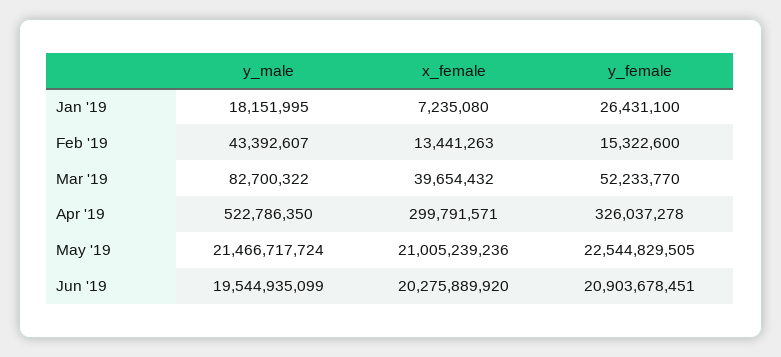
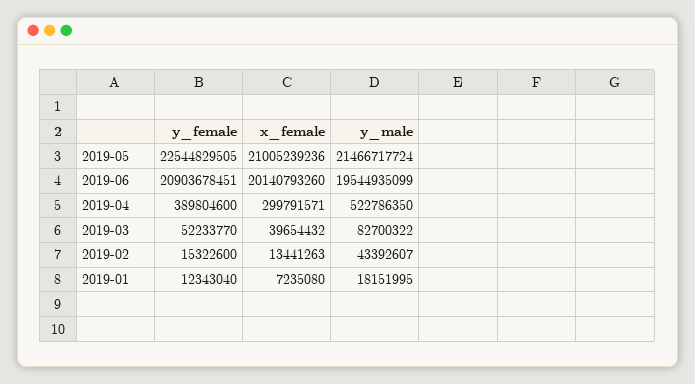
  {
    "y_male": {
      "Jan '19": 18151995,
      "Feb '19": 43392607,
      "Mar '19": 82700322,
      "Apr '19": 522786350,
      "May '19": 21466717724,
      "Jun '19": 19544935099
    },
    "x_female": {
      "Jan '19": 7235080,
      "Feb '19": 13441263,
      "Mar '19": 39654432,
      "Apr '19": 299791571,
      "May '19": 21005239236,
-     "Jun '19": 20275889920
+     "Jun '19": 20140793260
    },
    "y_female": {
-     "Jan '19": 26431100,
+     "Jan '19": 12343040,
      "Feb '19": 15322600,
      "Mar '19": 52233770,
-     "Apr '19": 326037278,
+     "Apr '19": 389804600,
      "May '19": 22544829505,
      "Jun '19": 20903678451
    }
  }

